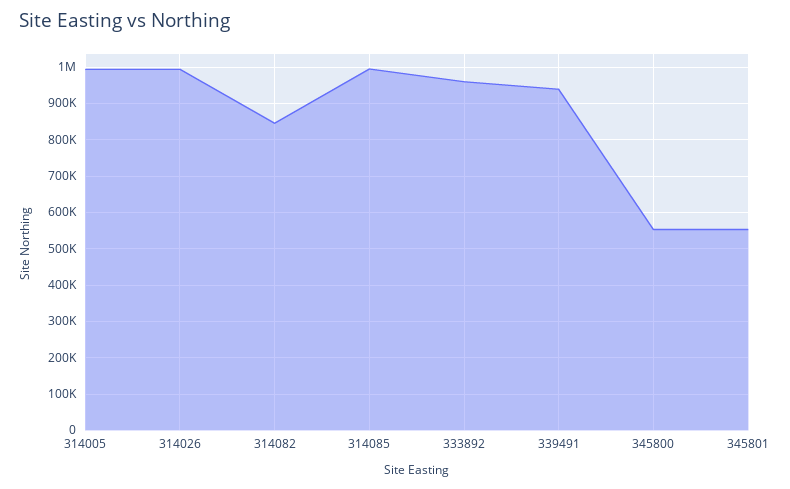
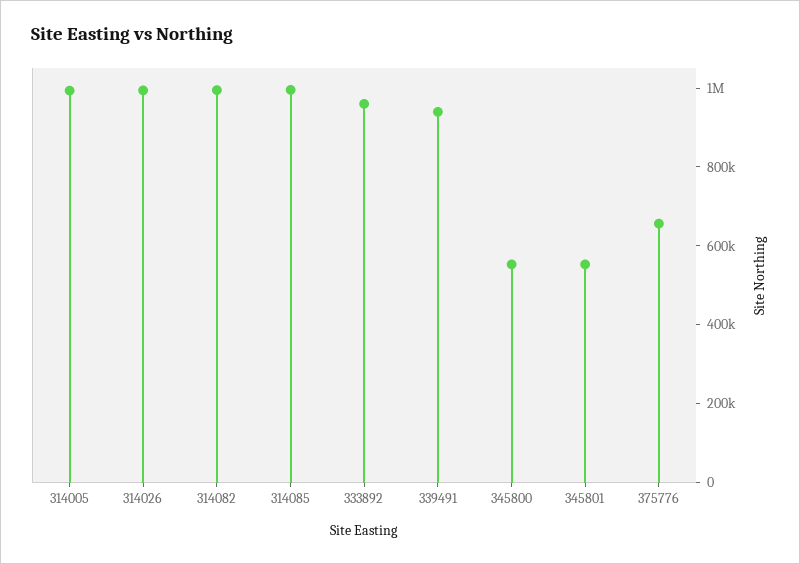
  {
    "314005": 1000000,
    "314026": 1000000,
-   "314082": 840000,
+   "314082": 1000000,
    "314085": 1000000,
    "333892": 960000,
    "339491": 940000,
    "345800": 560000,
-   "345801": 560000
+   "345801": 560000,
+   "375776": 650000
  }

